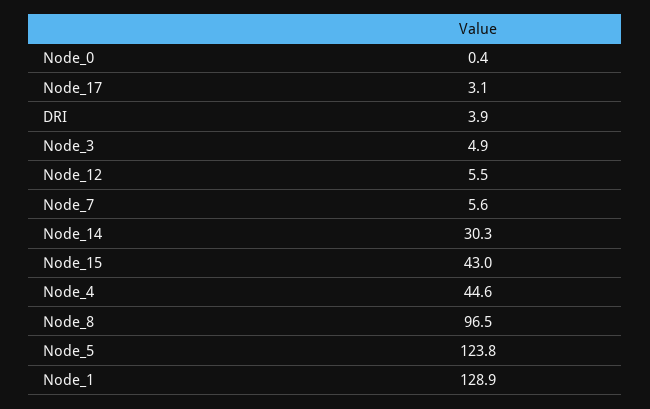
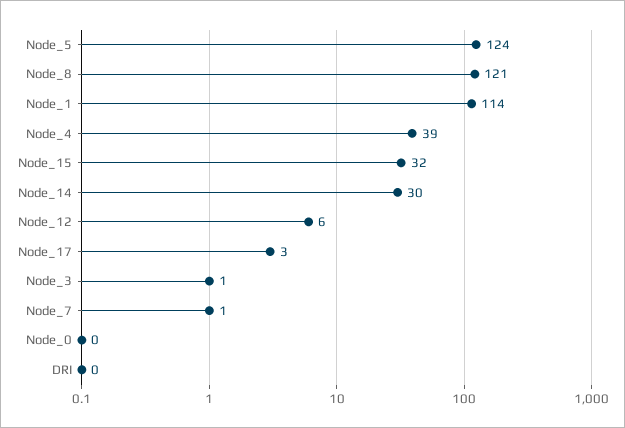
  {
    "Node_0": 0.4,
    "Node_17": 3.1,
-   "DRI": 3.9,
+   "DRI": 0,
-   "Node_3": 4.9,
+   "Node_3": 1,
    "Node_12": 5.5,
-   "Node_7": 5.6,
+   "Node_7": 1,
    "Node_14": 30.3,
-   "Node_15": 43,
+   "Node_15": 32,
-   "Node_4": 44.6,
+   "Node_4": 39,
-   "Node_8": 96.5,
+   "Node_8": 121,
    "Node_5": 123.8,
-   "Node_1": 128.9
+   "Node_1": 114
  }

